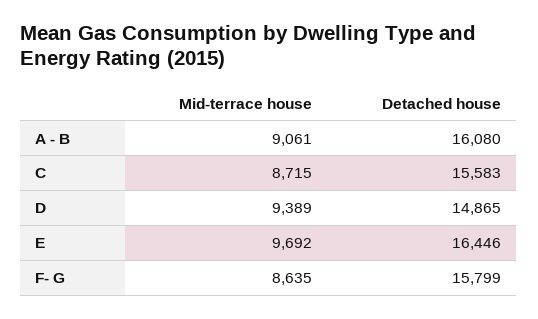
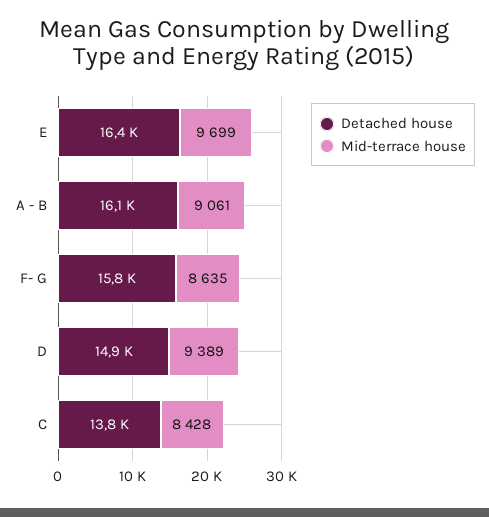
  {
    "Mid-terrace house": {
      "A - B": 9061,
-     "C": 8715,
+     "C": 8428,
      "D": 9389,
-     "E": 9692,
+     "E": 9699,
      "F- G": 8635
    },
    "Detached house": {
      "A - B": 16080,
-     "C": 15583,
+     "C": 13800,
      "D": 14865,
      "E": 16446,
      "F- G": 15799
    }
  }

